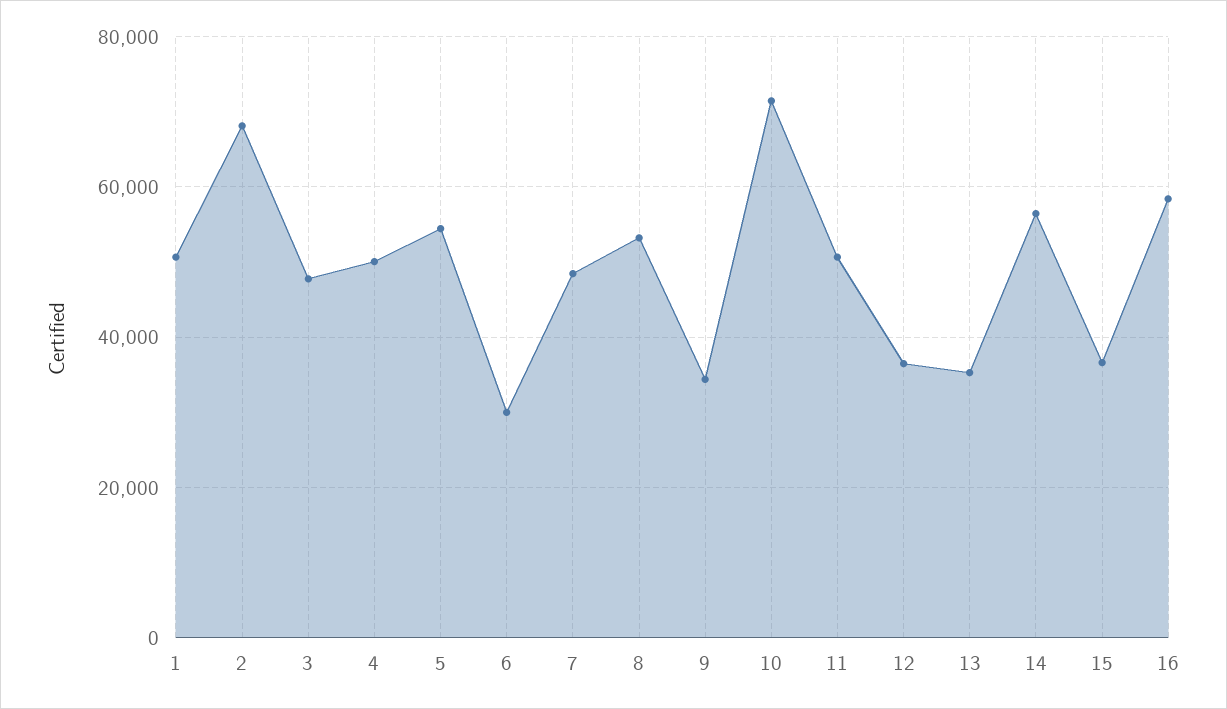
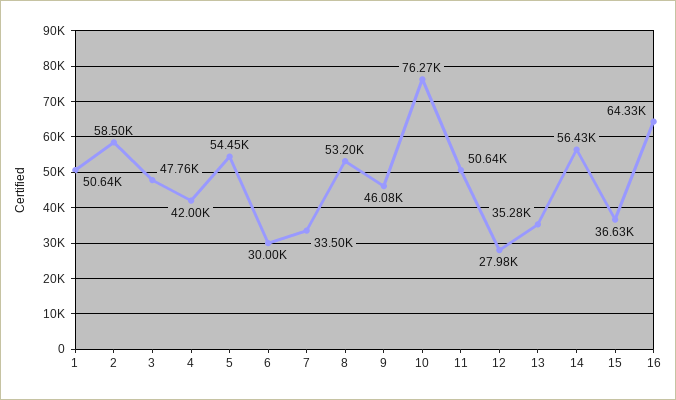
  {
    "1": 50640,
-   "2": 68000,
+   "2": 58500,
    "3": 47760,
-   "4": 50000,
+   "4": 42000,
    "5": 54450,
    "6": 30000,
-   "7": 48000,
+   "7": 33500,
    "8": 53200,
-   "9": 34000,
+   "9": 46080,
-   "10": 72000,
+   "10": 76270,
    "11": 50640,
-   "12": 36000,
+   "12": 27980,
    "13": 35280,
    "14": 56430,
    "15": 36630,
-   "16": 58000
+   "16": 64330
  }

